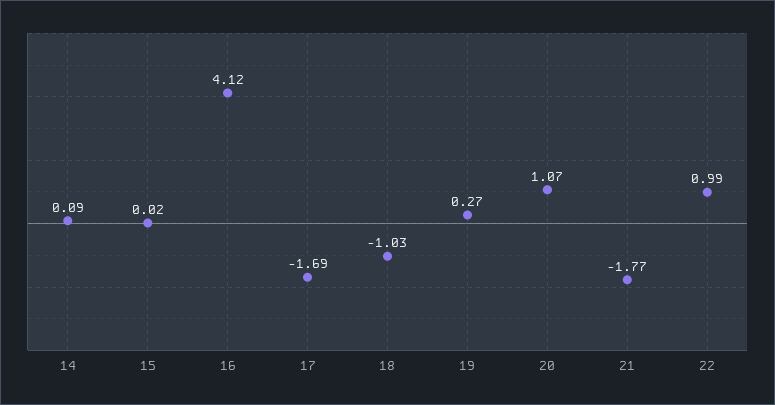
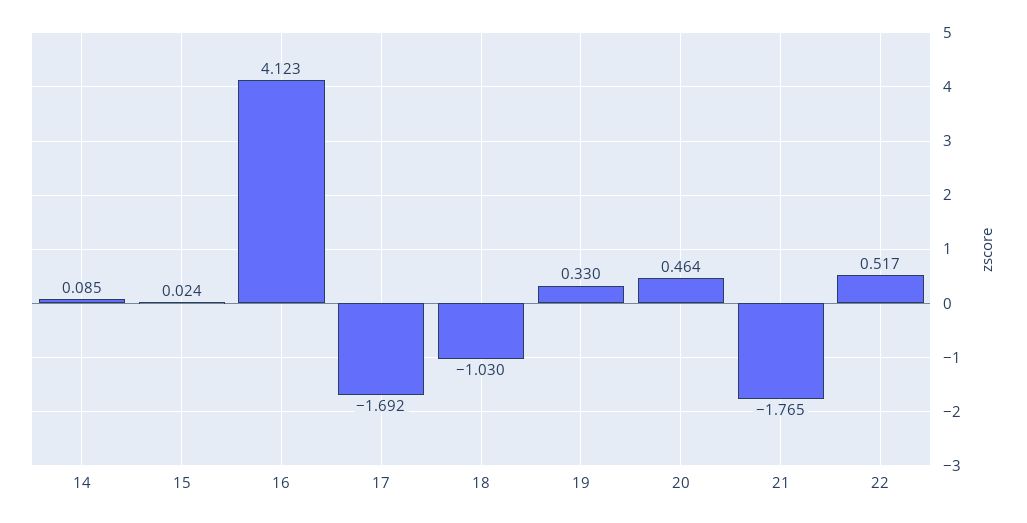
  {
    "14": 0.085,
    "15": 0.024,
    "16": 4.123,
    "17": -1.692,
    "18": -1.03,
-   "19": 0.27,
+   "19": 0.33,
-   "20": 1.07,
+   "20": 0.464,
    "21": -1.765,
-   "22": 0.99
+   "22": 0.517
  }

